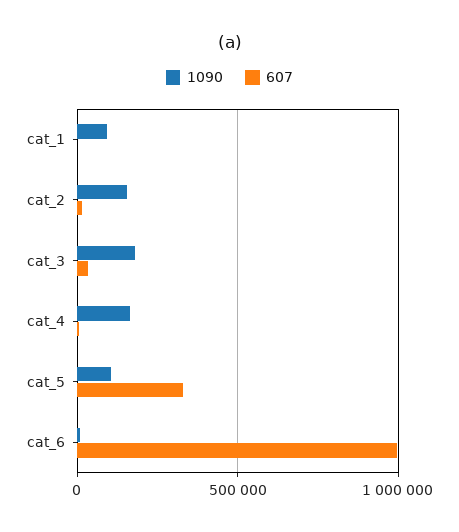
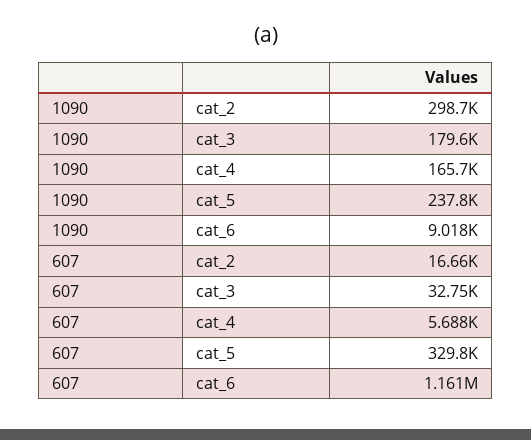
  {
    "1090": {
-     "cat_1": 100000,
-     "cat_2": 150000,
+     "cat_2": 298700,
      "cat_3": 179600,
      "cat_4": 165700,
-     "cat_5": 100000,
+     "cat_5": 237800,
      "cat_6": 9018
    },
    "607": {
-     "cat_1": 0,
      "cat_2": 16660,
      "cat_3": 32750,
      "cat_4": 5688,
      "cat_5": 329800,
-     "cat_6": 1000000
+     "cat_6": 1161000
    }
  }

